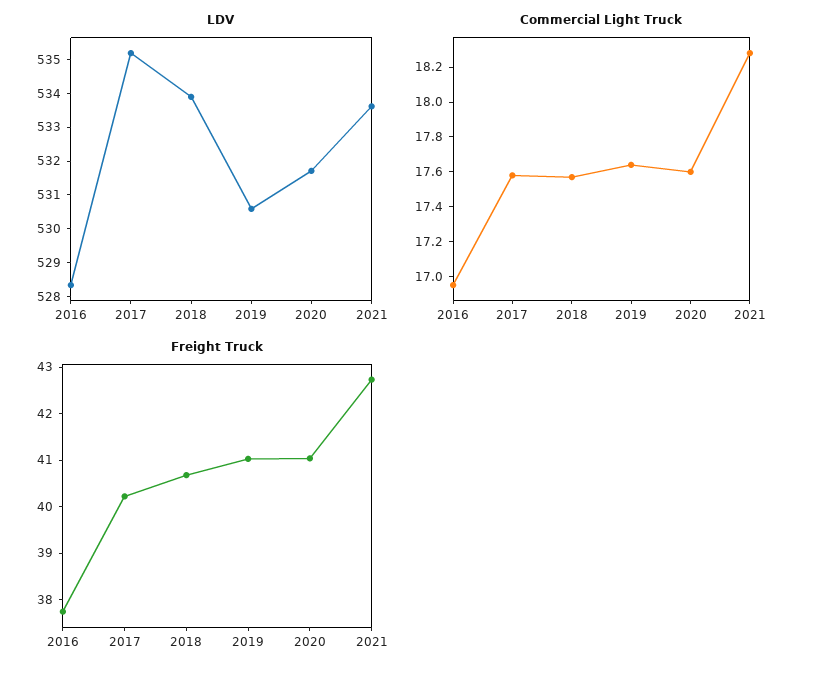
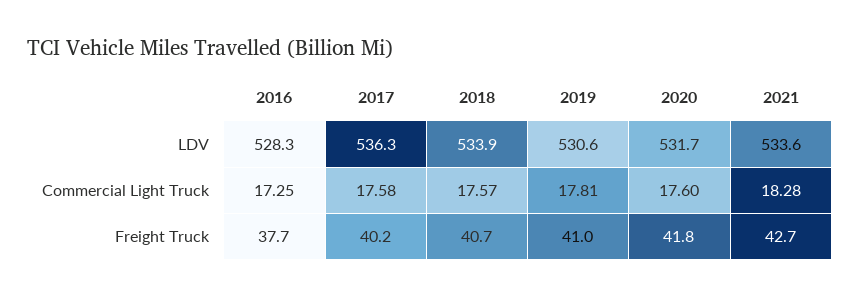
  {
    "LDV": {
      "2016": 528.3,
-     "2017": 535.25,
+     "2017": 536.3,
      "2018": 533.9,
      "2019": 530.6,
      "2020": 531.7,
      "2021": 533.6
    },
    "Commercial Light Truck": {
-     "2016": 16.95,
+     "2016": 17.25,
      "2017": 17.58,
      "2018": 17.57,
-     "2019": 17.65,
+     "2019": 17.81,
      "2020": 17.6,
      "2021": 18.28
    },
    "Freight Truck": {
      "2016": 37.7,
      "2017": 40.2,
      "2018": 40.7,
      "2019": 41,
-     "2020": 41,
+     "2020": 41.8,
      "2021": 42.7
    }
  }

